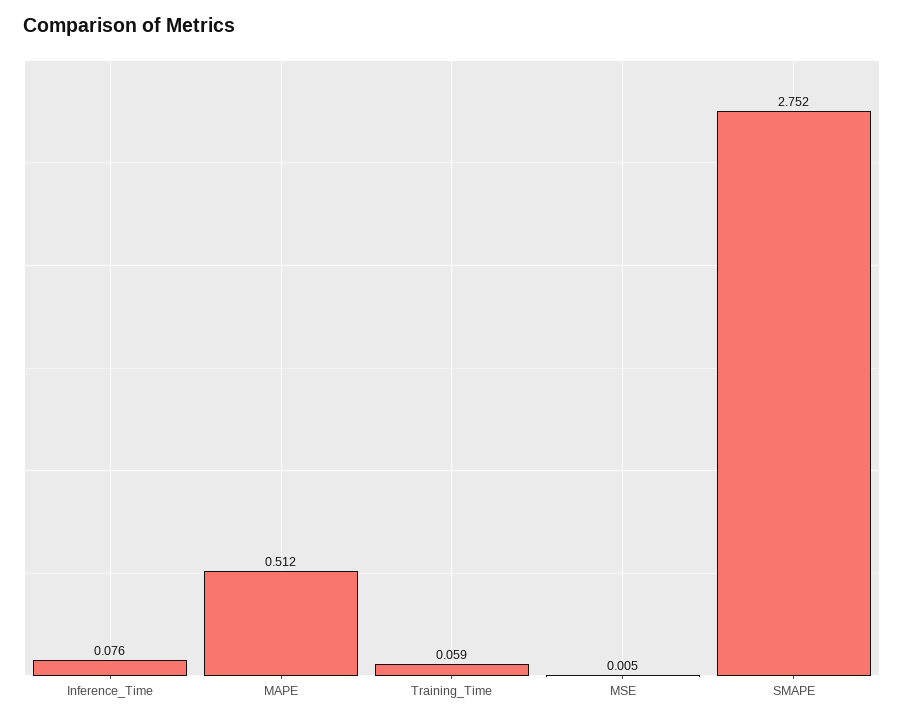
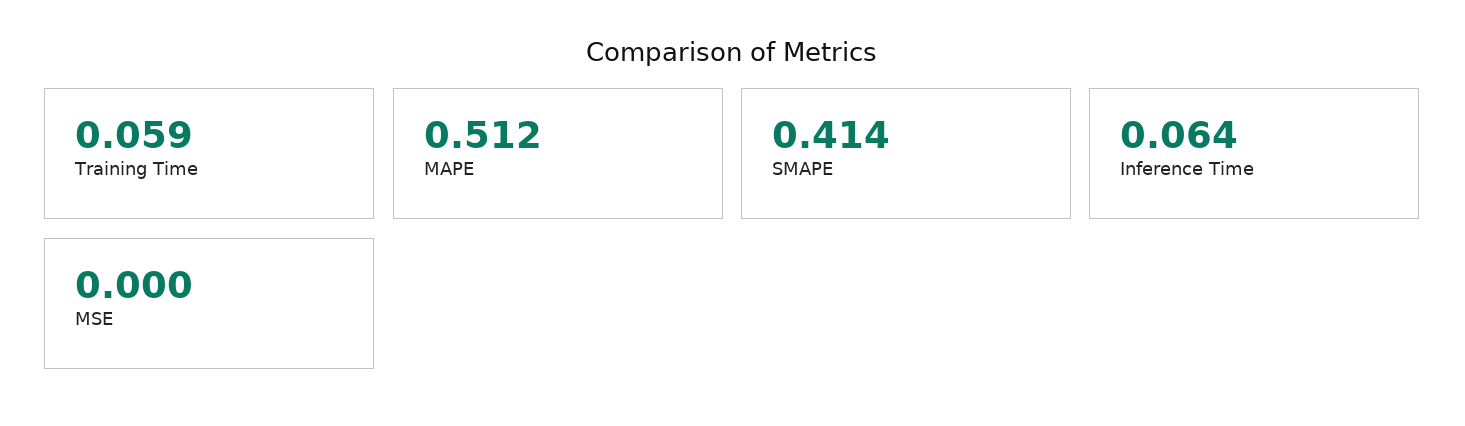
  {
-   "Inference_Time": 0.076,
+   "Inference_Time": 0.064,
    "MAPE": 0.512,
    "Training_Time": 0.059,
-   "MSE": 0.005,
+   "MSE": 0,
-   "SMAPE": 2.752
+   "SMAPE": 0.414
  }

